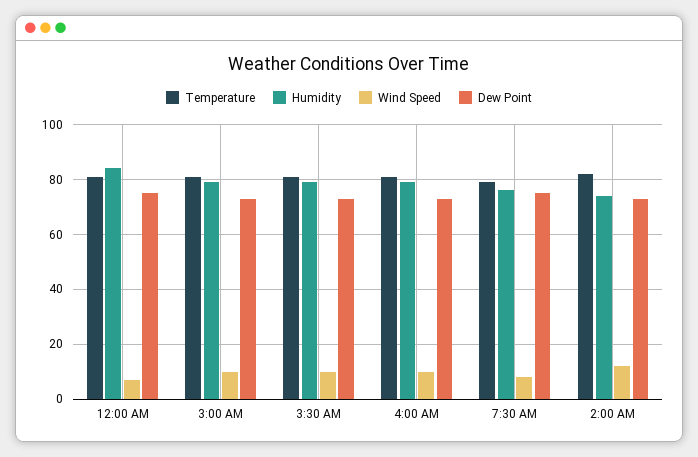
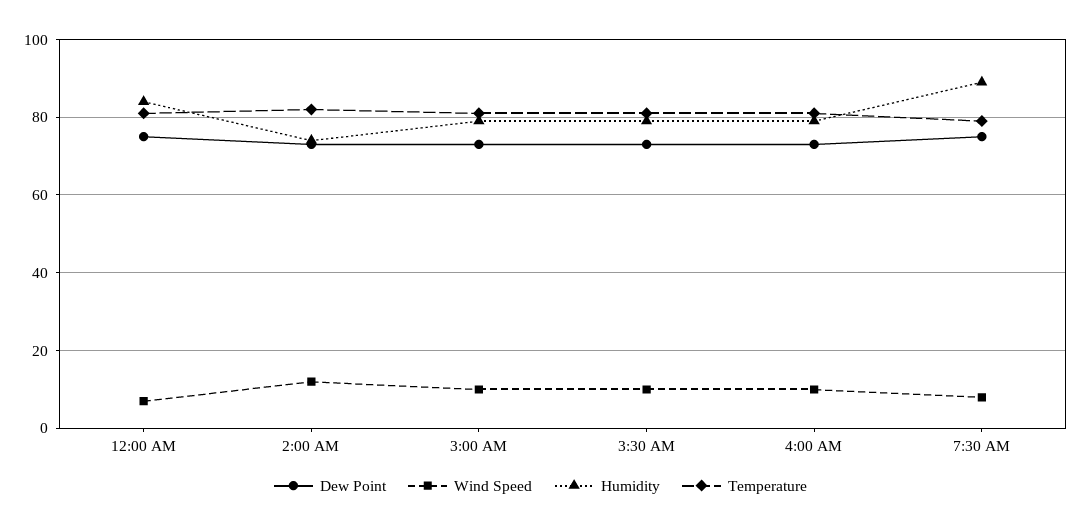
  {
    "Temperature": {
      "12:00 AM": 80,
      "3:00 AM": 80,
      "3:30 AM": 80,
      "4:00 AM": 80,
      "7:30 AM": 80,
      "2:00 AM": 80
    },
    "Humidity": {
      "12:00 AM": 85,
      "3:00 AM": 80,
      "3:30 AM": 80,
      "4:00 AM": 80,
-     "7:30 AM": 75,
+     "7:30 AM": 90,
      "2:00 AM": 75
    },
    "Wind Speed": {
      "12:00 AM": 5,
      "3:00 AM": 10,
      "3:30 AM": 10,
      "4:00 AM": 10,
      "7:30 AM": 10,
      "2:00 AM": 10
    },
    "Dew Point": {
      "12:00 AM": 75,
      "3:00 AM": 75,
      "3:30 AM": 75,
      "4:00 AM": 75,
      "7:30 AM": 75,
      "2:00 AM": 75
    }
  }

